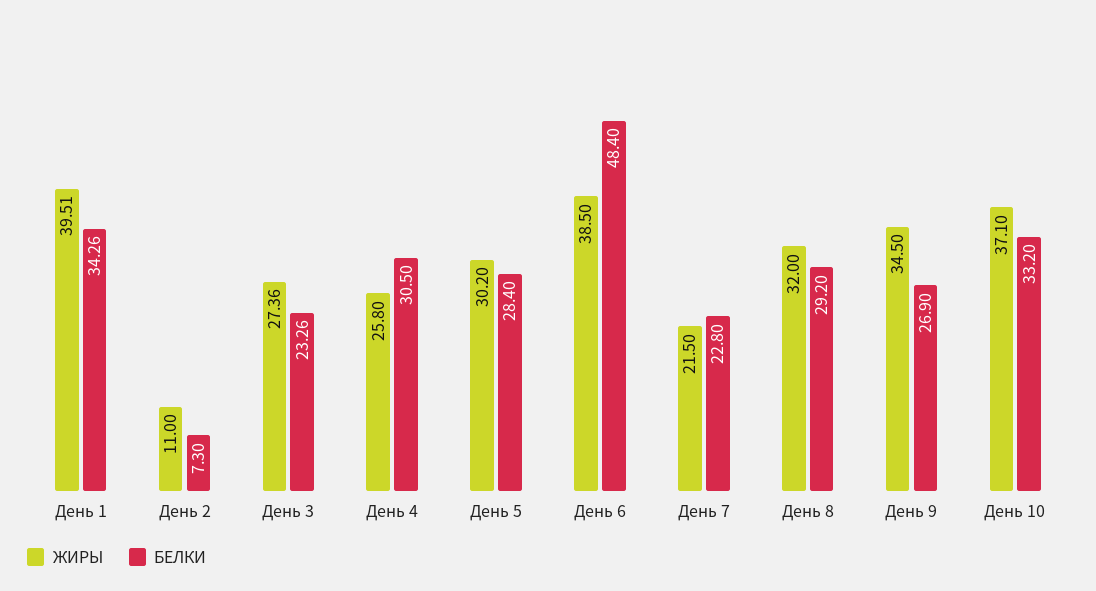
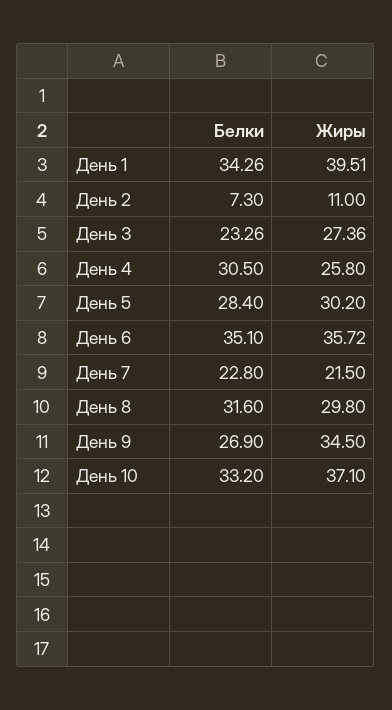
  {
    "ЖИРЫ": {
      "День 1": 39.51,
      "День 2": 11,
      "День 3": 27.36,
      "День 4": 25.8,
      "День 5": 30.2,
-     "День 6": 38.5,
+     "День 6": 35.72,
      "День 7": 21.5,
-     "День 8": 32,
+     "День 8": 29.8,
      "День 9": 34.5,
      "День 10": 37.1
    },
    "БЕЛКИ": {
      "День 1": 34.26,
      "День 2": 7.3,
      "День 3": 23.26,
      "День 4": 30.5,
      "День 5": 28.4,
-     "День 6": 48.4,
+     "День 6": 35.1,
      "День 7": 22.8,
-     "День 8": 29.2,
+     "День 8": 31.6,
      "День 9": 26.9,
      "День 10": 33.2
    }
  }

